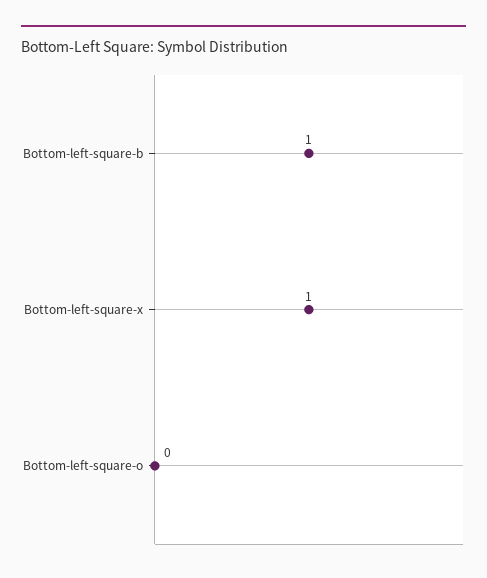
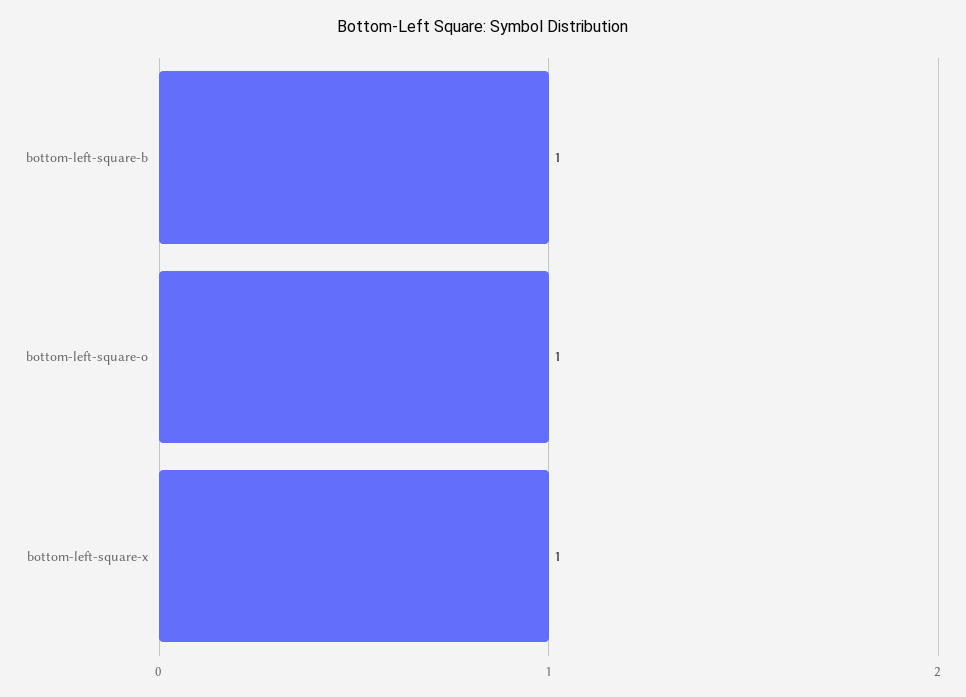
  {
    "Bottom-left-square-b": 1,
    "Bottom-left-square-x": 1,
-   "Bottom-left-square-o": 0
+   "Bottom-left-square-o": 1
  }

